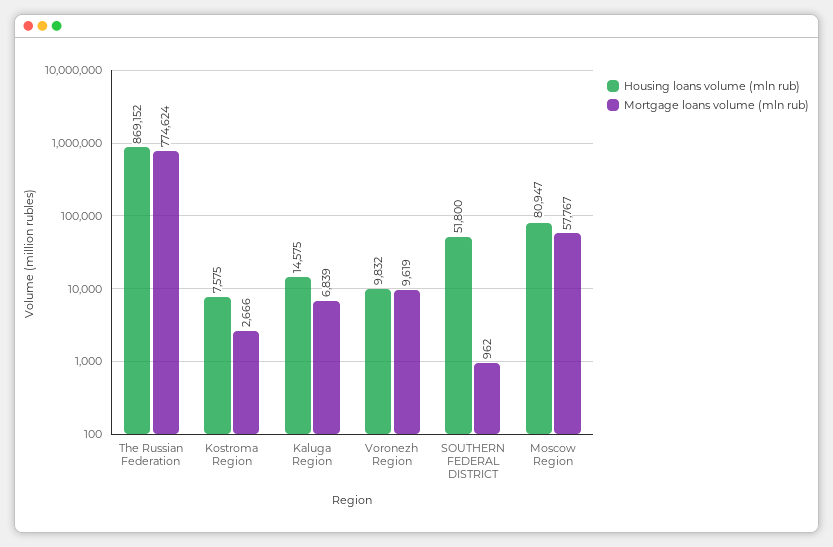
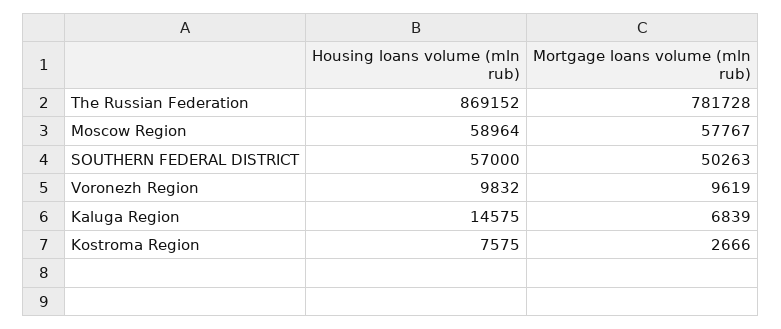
  {
    "Housing loans volume (mln rub)": {
      "The Russian Federation": 869152,
      "Kostroma Region": 7575,
      "Kaluga Region": 14575,
      "Voronezh Region": 9832,
-     "SOUTHERN FEDERAL DISTRICT": 51800,
+     "SOUTHERN FEDERAL DISTRICT": 57000,
-     "Moscow Region": 80947
+     "Moscow Region": 58964
    },
    "Mortgage loans volume (mln rub)": {
-     "The Russian Federation": 774624,
+     "The Russian Federation": 781728,
      "Kostroma Region": 2666,
      "Kaluga Region": 6839,
      "Voronezh Region": 9619,
-     "SOUTHERN FEDERAL DISTRICT": 962,
+     "SOUTHERN FEDERAL DISTRICT": 50263,
      "Moscow Region": 57767
    }
  }

